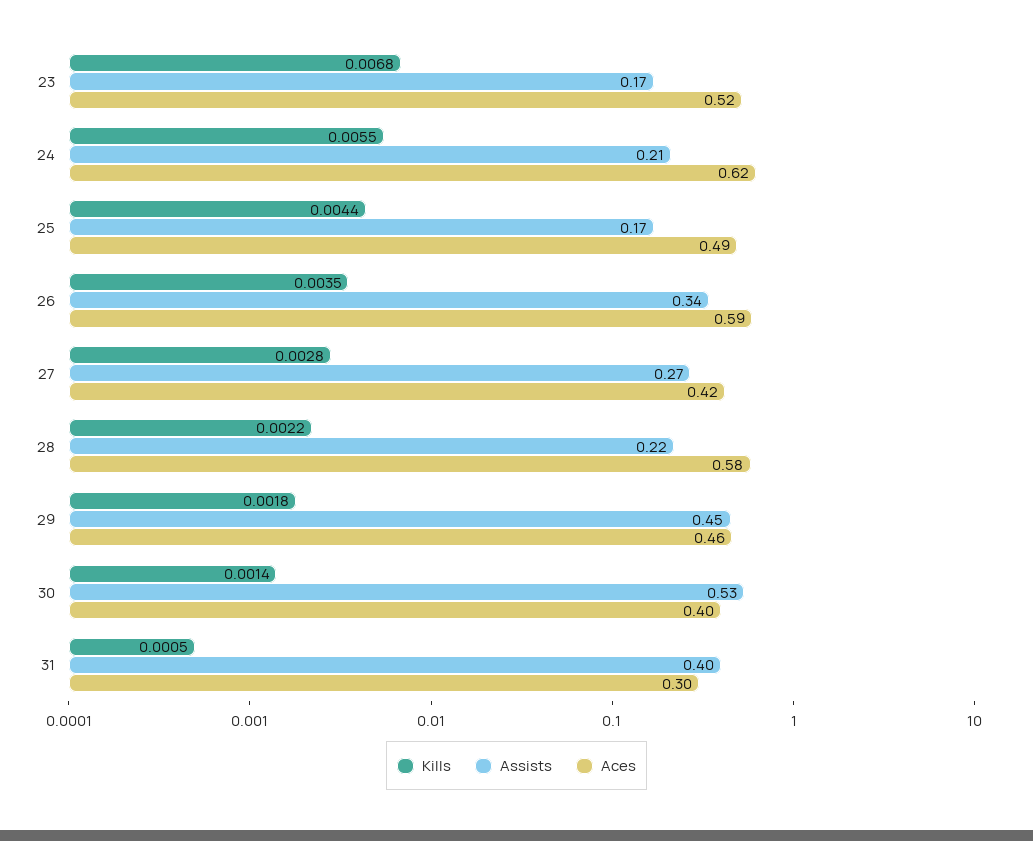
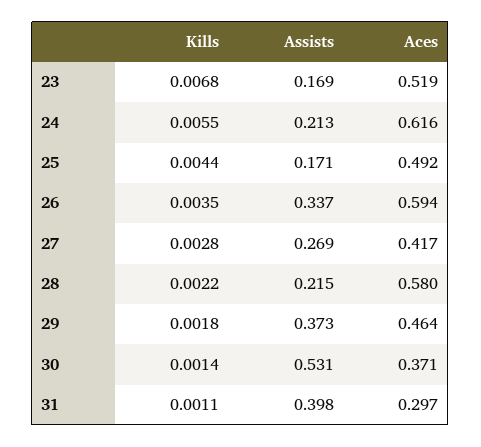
  {
    "Kills": {
      "23": 0.0068,
      "24": 0.0055,
      "25": 0.0044,
      "26": 0.0035,
      "27": 0.0028,
      "28": 0.0022,
      "29": 0.0018,
      "30": 0.0014,
-     "31": 0.0005
+     "31": 0.0011
    },
    "Assists": {
      "23": 0.169,
      "24": 0.213,
      "25": 0.171,
      "26": 0.337,
      "27": 0.269,
      "28": 0.215,
-     "29": 0.45,
+     "29": 0.373,
      "30": 0.531,
      "31": 0.398
    },
    "Aces": {
      "23": 0.519,
      "24": 0.616,
      "25": 0.492,
      "26": 0.594,
      "27": 0.417,
      "28": 0.58,
      "29": 0.464,
-     "30": 0.4,
+     "30": 0.371,
      "31": 0.297
    }
  }

